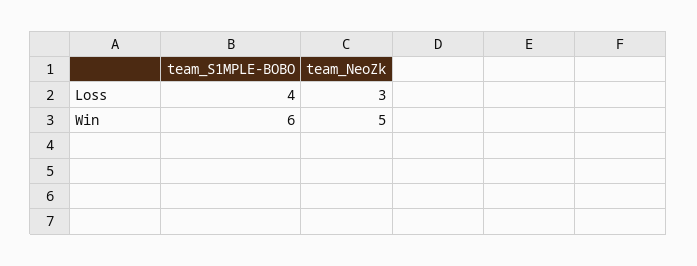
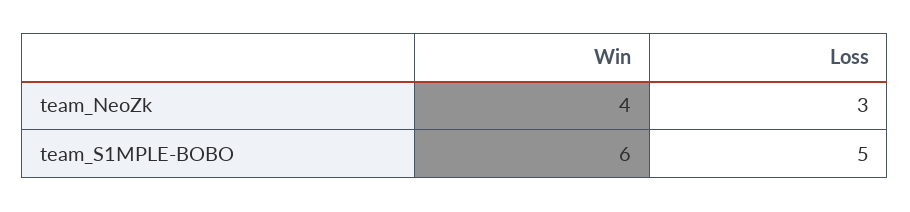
  {
    "team_S1MPLE-BOBO": {
-     "Loss": 4,
+     "Loss": 5,
      "Win": 6
    },
    "team_NeoZk": {
      "Loss": 3,
-     "Win": 5
+     "Win": 4
    }
  }

